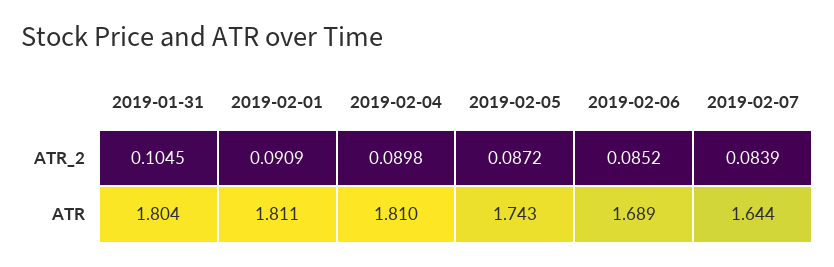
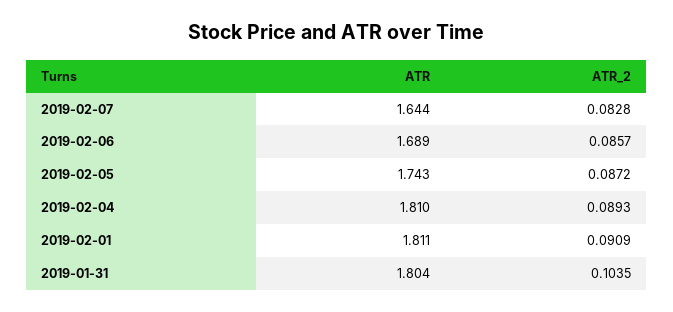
  {
    "2019-01-31": {
-     "ATR_2": 0.1045,
+     "ATR_2": 0.1035,
      "ATR": 1.804
    },
    "2019-02-01": {
      "ATR_2": 0.0909,
      "ATR": 1.811
    },
    "2019-02-04": {
-     "ATR_2": 0.0898,
+     "ATR_2": 0.0893,
      "ATR": 1.81
    },
    "2019-02-05": {
      "ATR_2": 0.0872,
      "ATR": 1.743
    },
    "2019-02-06": {
-     "ATR_2": 0.0852,
+     "ATR_2": 0.0857,
      "ATR": 1.689
    },
    "2019-02-07": {
-     "ATR_2": 0.0839,
+     "ATR_2": 0.0828,
      "ATR": 1.644
    }
  }

